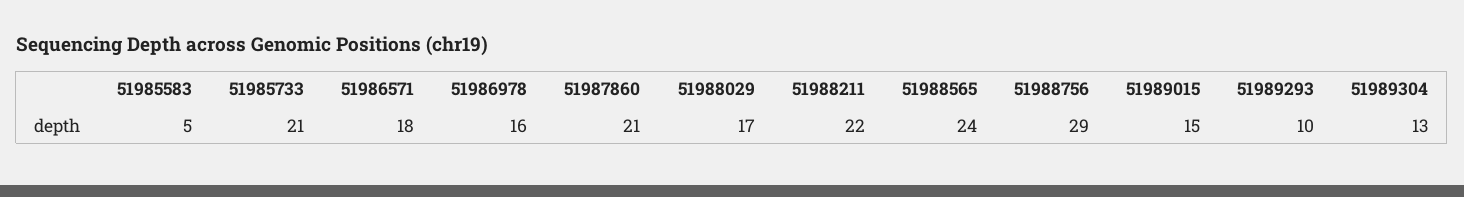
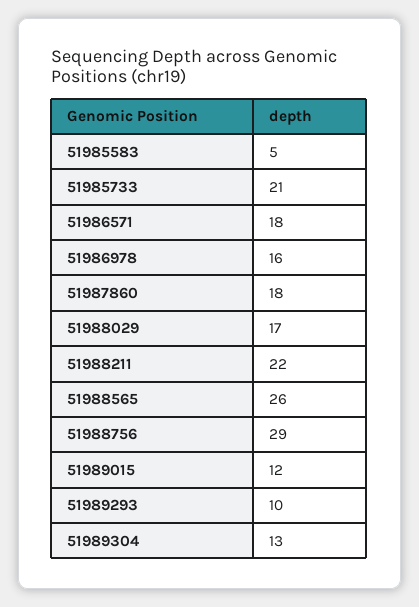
  {
    "51985583": 5,
    "51985733": 21,
    "51986571": 18,
    "51986978": 16,
-   "51987860": 21,
+   "51987860": 18,
    "51988029": 17,
    "51988211": 22,
-   "51988565": 24,
+   "51988565": 26,
    "51988756": 29,
-   "51989015": 15,
+   "51989015": 12,
    "51989293": 10,
    "51989304": 13
  }

